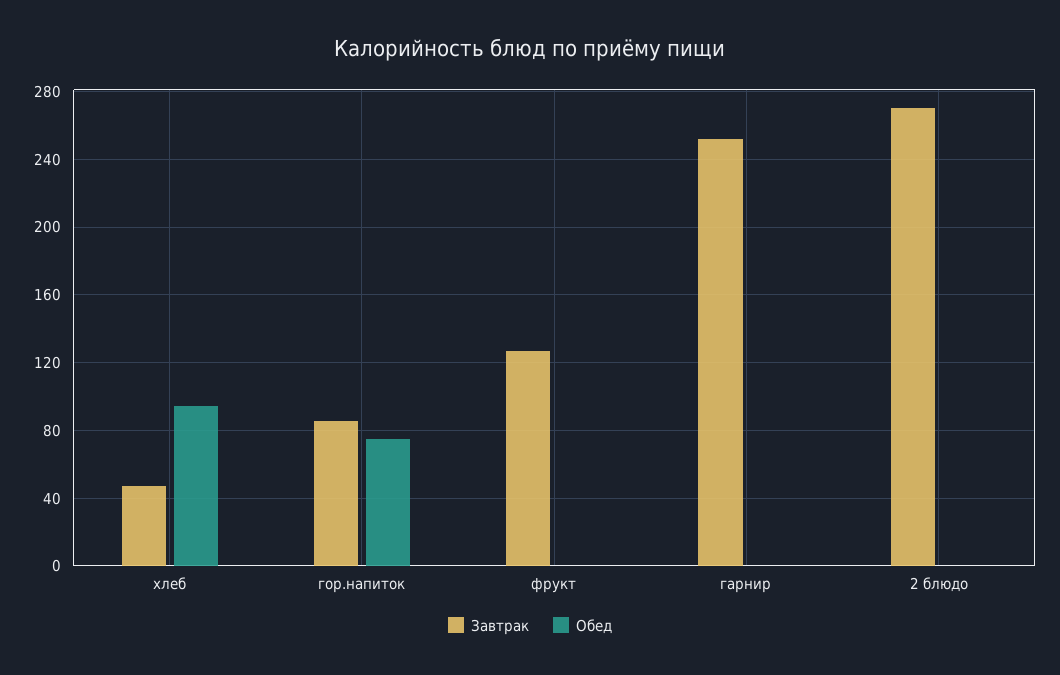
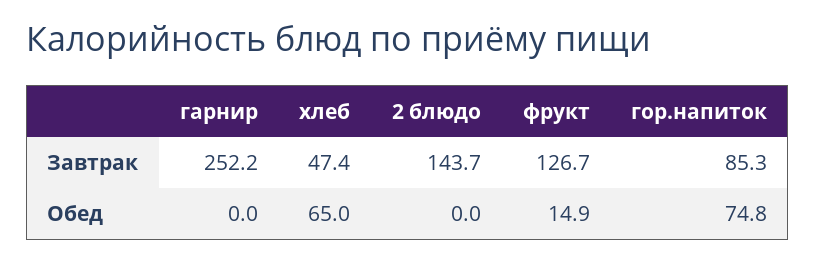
  {
    "Завтрак": {
      "хлеб": 47.4,
      "гор.напиток": 85.3,
      "фрукт": 126.7,
      "гарнир": 252.2,
-     "2 блюдо": 270
+     "2 блюдо": 143.7
    },
    "Обед": {
-     "хлеб": 95,
+     "хлеб": 65,
      "гор.напиток": 74.8,
-     "фрукт": 0,
+     "фрукт": 14.9,
      "гарнир": 0,
      "2 блюдо": 0
    }
  }

